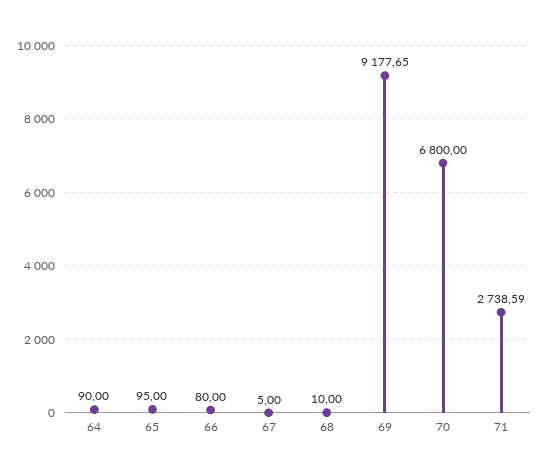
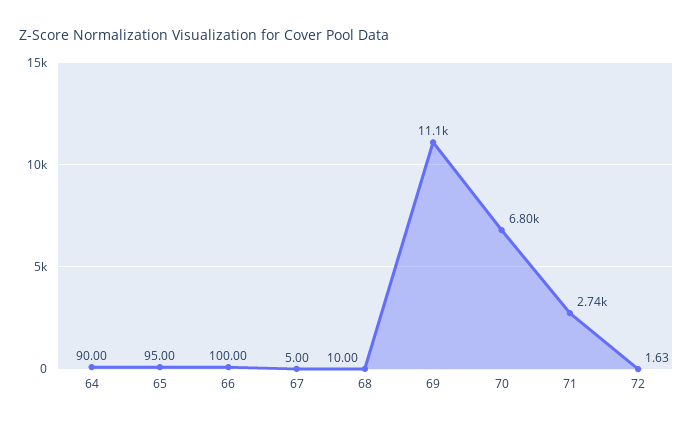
  {
    "64": 90,
    "65": 95,
-   "66": 80,
+   "66": 100,
    "67": 5,
    "68": 10,
-   "69": 9177.65,
+   "69": 11100,
    "70": 6800,
-   "71": 2738.59
+   "71": 2738.59,
+   "72": 1.63
  }

